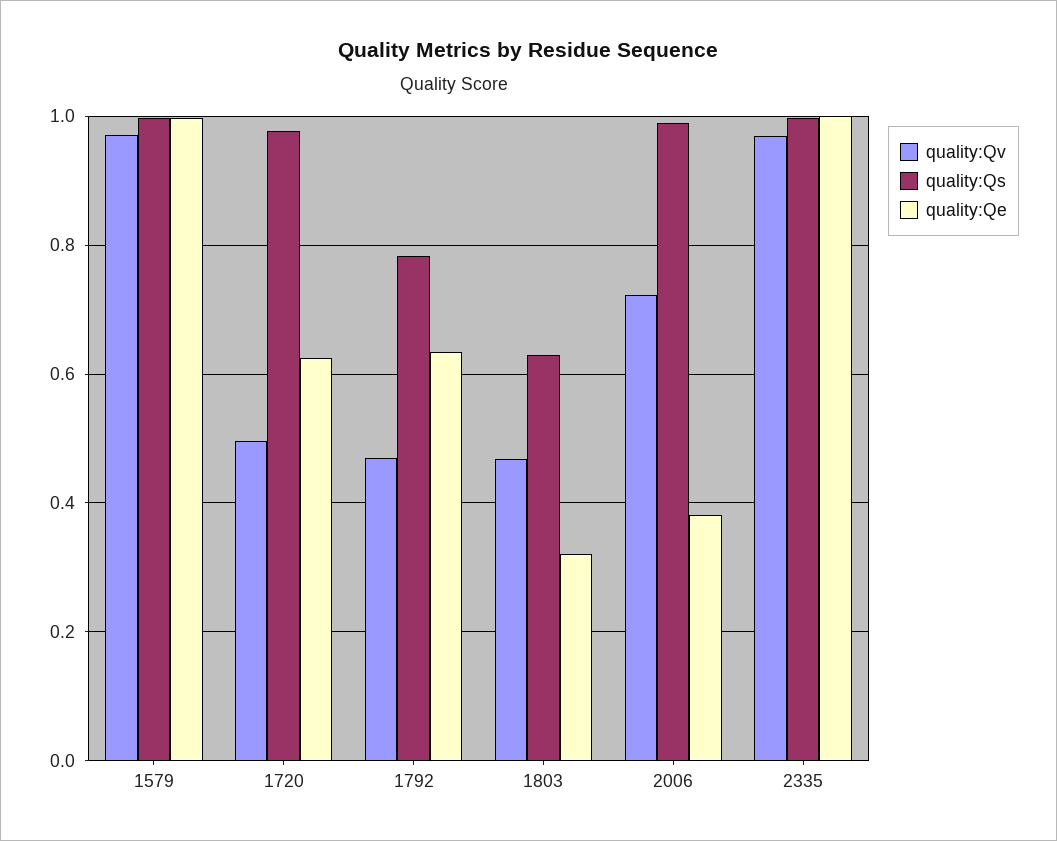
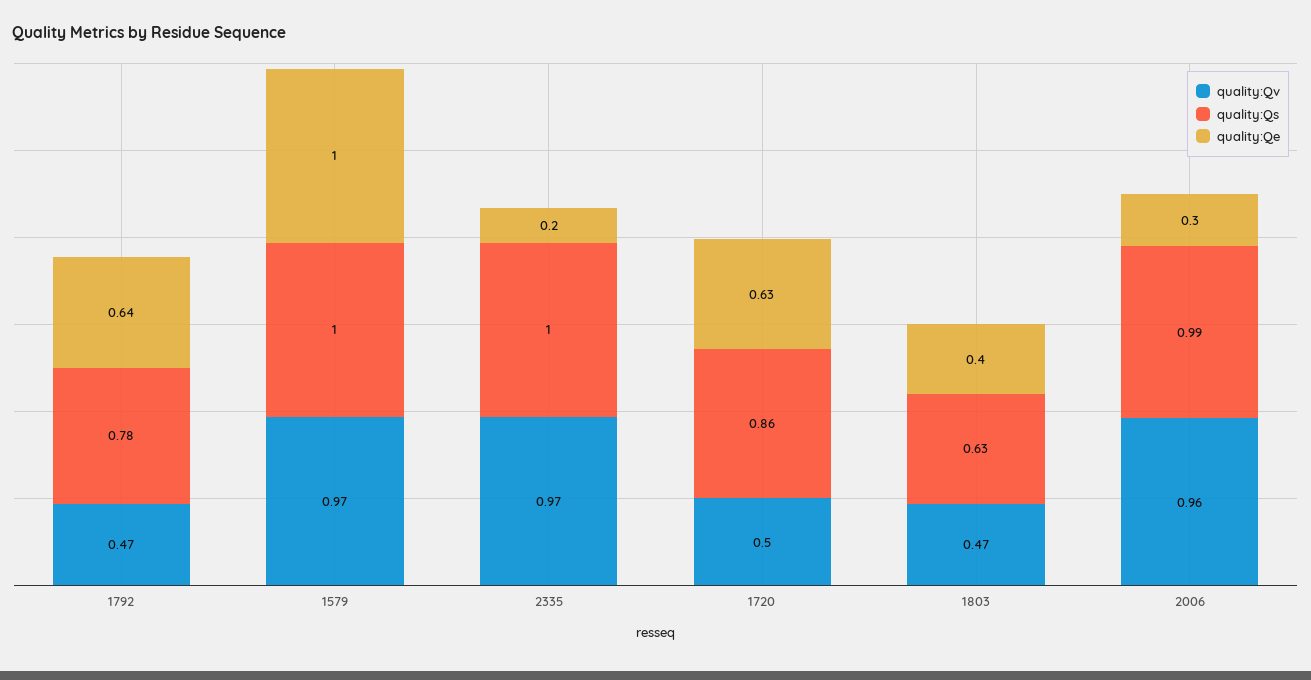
  {
    "quality:Qv": {
      "1579": 0.97,
      "1720": 0.5,
      "1792": 0.47,
      "1803": 0.47,
-     "2006": 0.72,
+     "2006": 0.96,
      "2335": 0.97
    },
    "quality:Qs": {
      "1579": 1,
-     "1720": 0.98,
+     "1720": 0.86,
      "1792": 0.78,
      "1803": 0.63,
      "2006": 0.99,
      "2335": 1
    },
    "quality:Qe": {
      "1579": 1,
      "1720": 0.63,
      "1792": 0.64,
-     "1803": 0.32,
+     "1803": 0.4,
-     "2006": 0.38,
+     "2006": 0.3,
-     "2335": 1
+     "2335": 0.2
    }
  }

